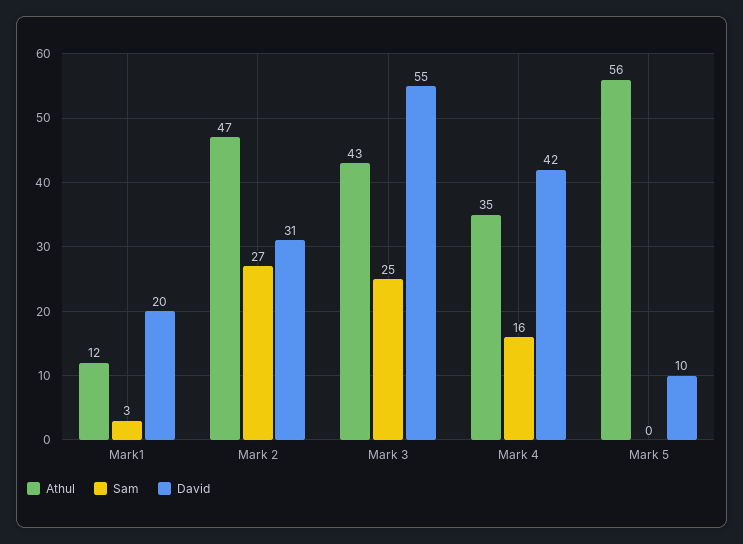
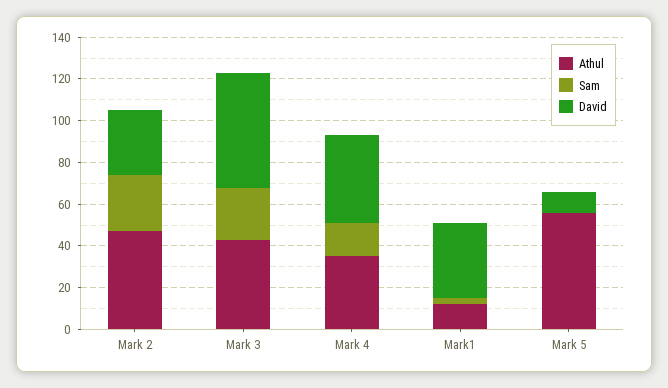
  {
    "Athul": {
      "Mark1": 12,
      "Mark 2": 47,
      "Mark 3": 43,
      "Mark 4": 35,
      "Mark 5": 56
    },
    "Sam": {
      "Mark1": 3,
      "Mark 2": 27,
      "Mark 3": 25,
      "Mark 4": 16,
      "Mark 5": 0
    },
    "David": {
-     "Mark1": 20,
+     "Mark1": 35,
      "Mark 2": 31,
      "Mark 3": 55,
      "Mark 4": 42,
      "Mark 5": 10
    }
  }

